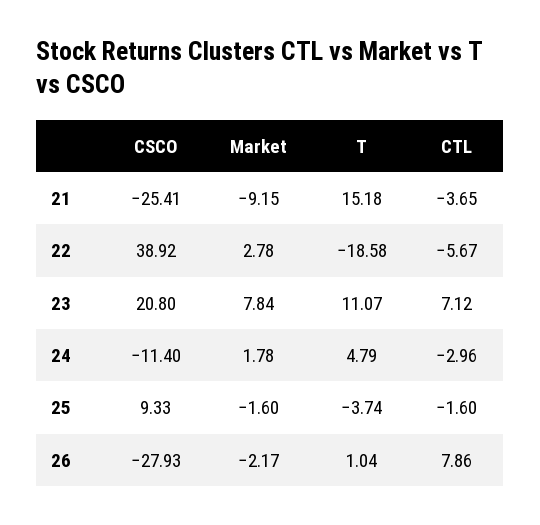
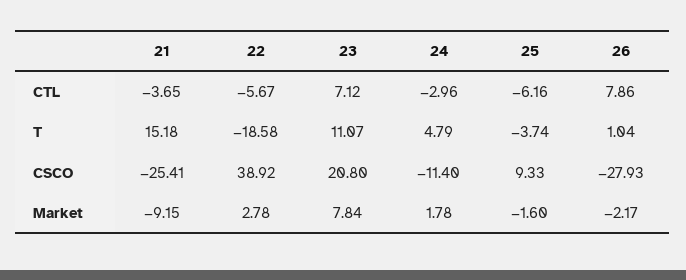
  {
    "CSCO": {
      "21": -25.41,
      "22": 38.92,
      "23": 20.8,
      "24": -11.4,
      "25": 9.33,
      "26": -27.93
    },
    "Market": {
      "21": -9.15,
      "22": 2.78,
      "23": 7.84,
      "24": 1.78,
      "25": -1.6,
      "26": -2.17
    },
    "T": {
      "21": 15.18,
      "22": -18.58,
      "23": 11.07,
      "24": 4.79,
      "25": -3.74,
      "26": 1.04
    },
    "CTL": {
      "21": -3.65,
      "22": -5.67,
      "23": 7.12,
      "24": -2.96,
-     "25": -1.6,
+     "25": -6.16,
      "26": 7.86
    }
  }

